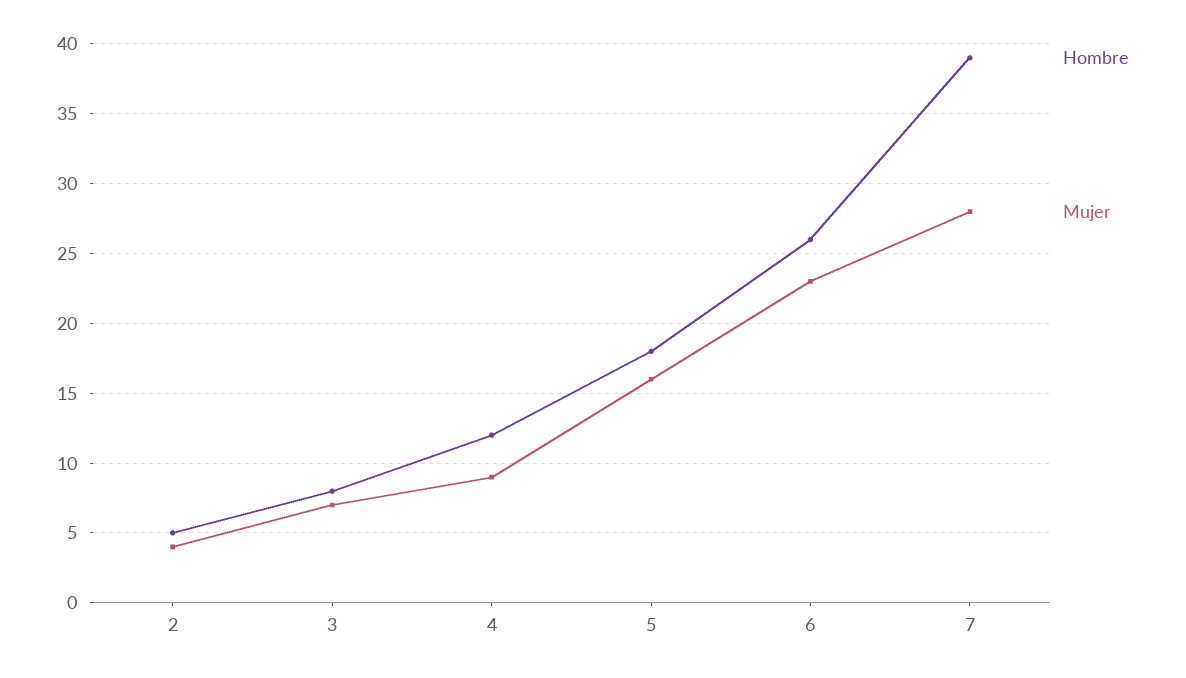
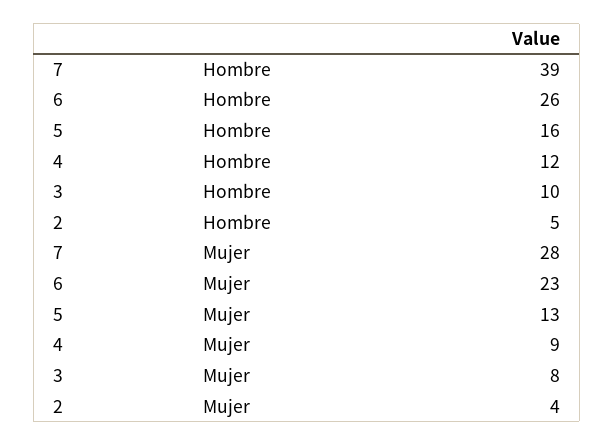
  {
    "Hombre": {
      "2": 5,
-     "3": 8,
+     "3": 10,
      "4": 12,
-     "5": 18,
+     "5": 16,
      "6": 26,
      "7": 39
    },
    "Mujer": {
      "2": 4,
-     "3": 7,
+     "3": 8,
      "4": 9,
-     "5": 16,
+     "5": 13,
      "6": 23,
      "7": 28
    }
  }

